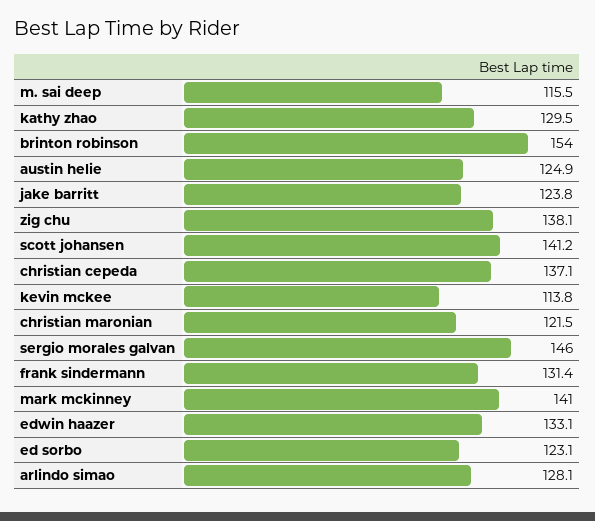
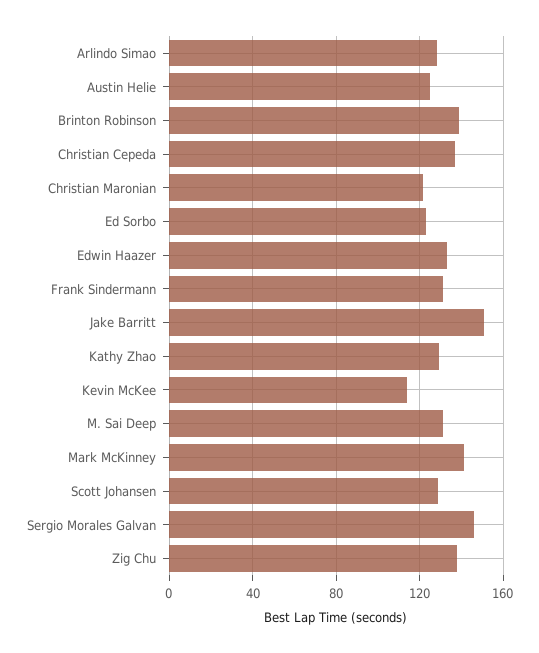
  {
-   "m. sai deep": 115.5,
+   "m. sai deep": 130,
    "kathy zhao": 129.5,
-   "brinton robinson": 154,
+   "brinton robinson": 140,
    "austin helie": 124.9,
-   "jake barritt": 123.8,
+   "jake barritt": 150,
    "zig chu": 138.1,
-   "scott johansen": 141.2,
+   "scott johansen": 130,
    "christian cepeda": 137.1,
    "kevin mckee": 113.8,
    "christian maronian": 121.5,
    "sergio morales galvan": 146,
    "frank sindermann": 131.4,
    "mark mckinney": 141,
    "edwin haazer": 133.1,
    "ed sorbo": 123.1,
    "arlindo simao": 128.1
  }

